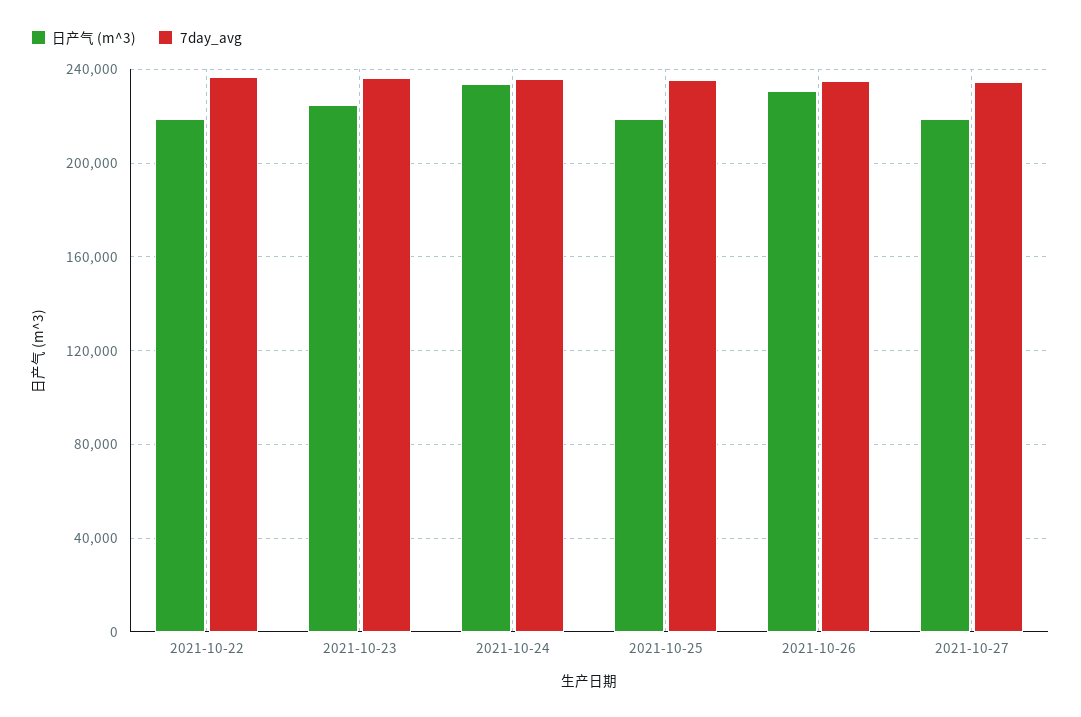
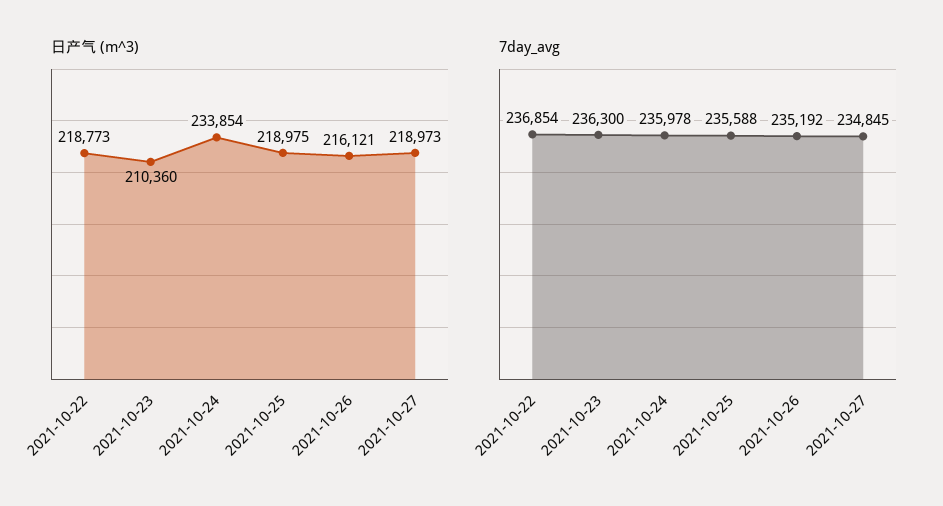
  {
    "日产气 (m^3)": {
      "2021-10-22": 218773,
-     "2021-10-23": 225000,
+     "2021-10-23": 210360,
      "2021-10-24": 233854,
      "2021-10-25": 218975,
-     "2021-10-26": 230000,
+     "2021-10-26": 216121,
      "2021-10-27": 218973
    },
    "7day_avg": {
      "2021-10-22": 236854,
      "2021-10-23": 236300,
      "2021-10-24": 235978,
      "2021-10-25": 235588,
      "2021-10-26": 235192,
      "2021-10-27": 234845
    }
  }

